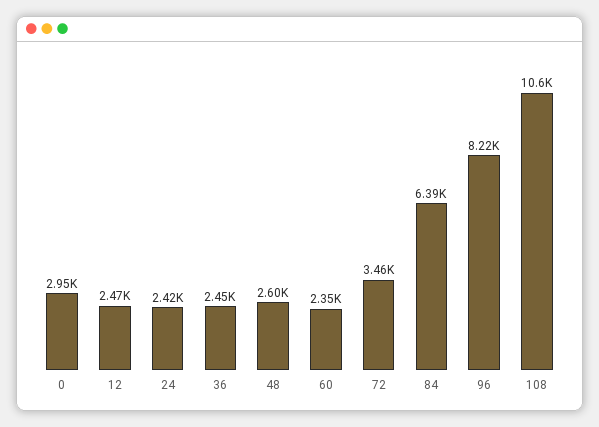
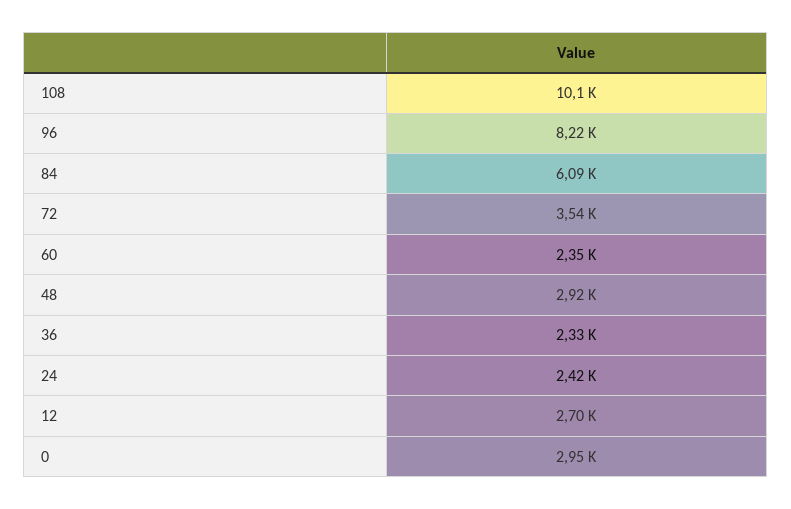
  {
    "0": 2950,
-   "12": 2470,
+   "12": 2700,
    "24": 2420,
-   "36": 2450,
+   "36": 2330,
-   "48": 2600,
+   "48": 2920,
    "60": 2350,
-   "72": 3460,
+   "72": 3540,
-   "84": 6390,
+   "84": 6090,
    "96": 8220,
-   "108": 10600
+   "108": 10100
  }

